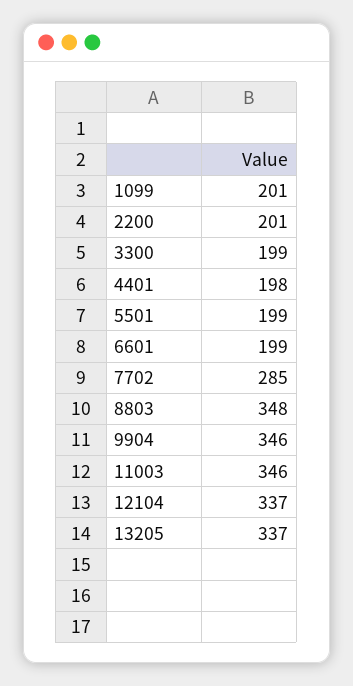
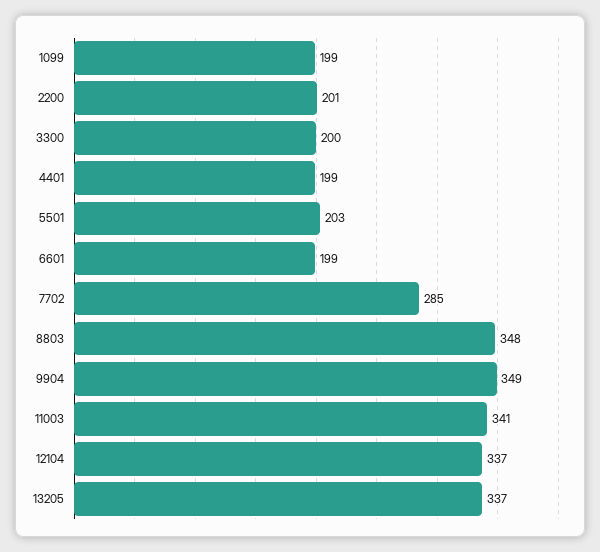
  {
-   "1099": 201,
+   "1099": 199,
    "2200": 201,
-   "3300": 199,
+   "3300": 200,
-   "4401": 198,
+   "4401": 199,
-   "5501": 199,
+   "5501": 203,
    "6601": 199,
    "7702": 285,
    "8803": 348,
-   "9904": 346,
+   "9904": 349,
-   "11003": 346,
+   "11003": 341,
    "12104": 337,
    "13205": 337
  }

